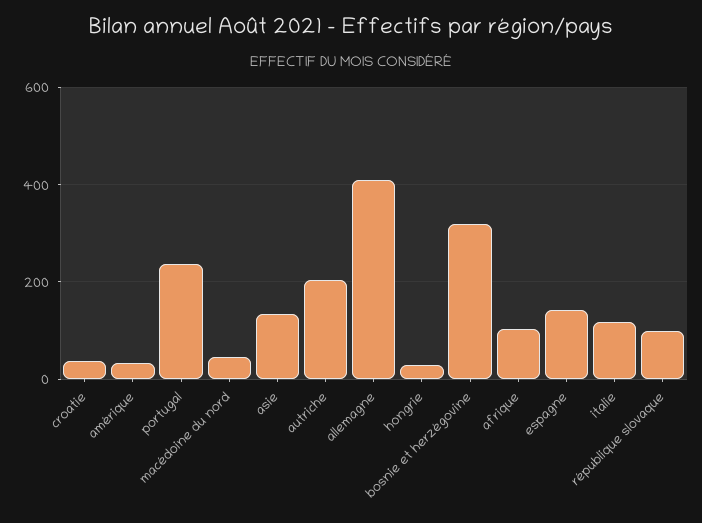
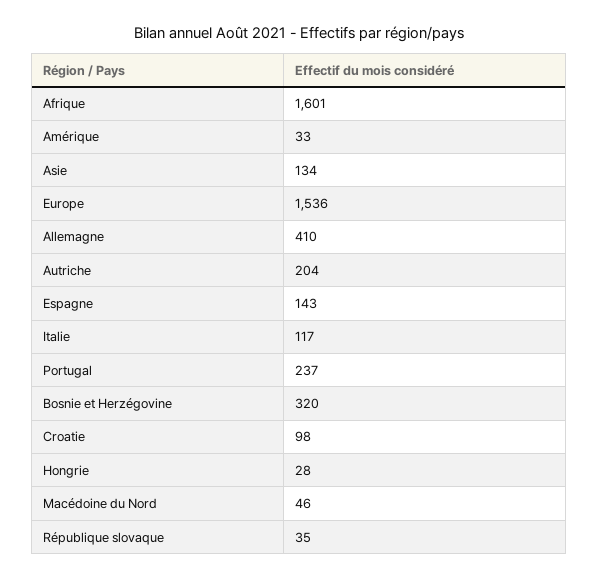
  {
-   "croatie": 40,
+   "croatie": 98,
    "amérique": 33,
    "portugal": 237,
    "macédoine du nord": 46,
    "asie": 134,
    "autriche": 204,
    "allemagne": 410,
    "hongrie": 28,
    "bosnie et herzégovine": 320,
-   "afrique": 100,
+   "afrique": 1601,
    "espagne": 143,
    "italie": 117,
-   "république slovaque": 100
+   "république slovaque": 35,
+   "Europe": 1536
  }

